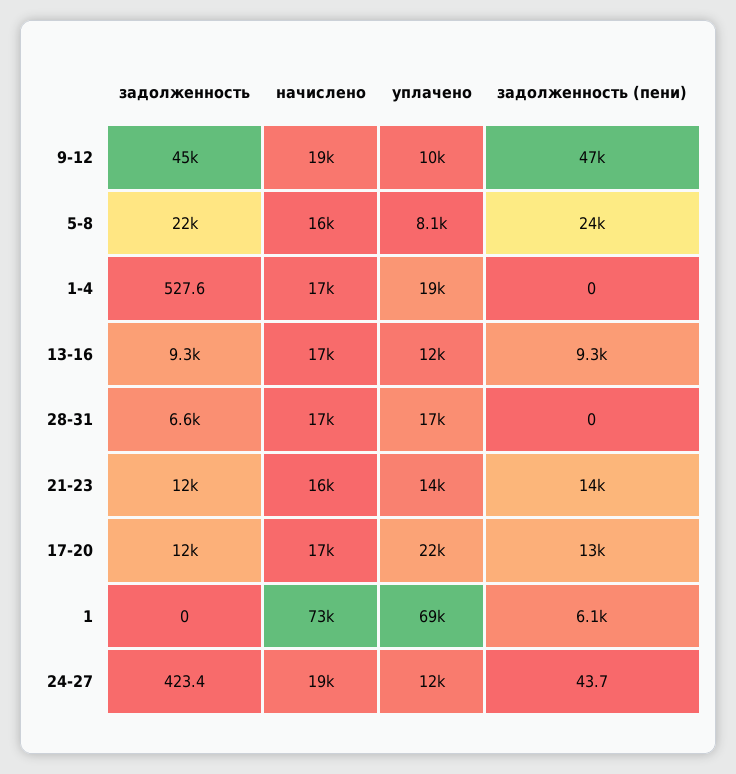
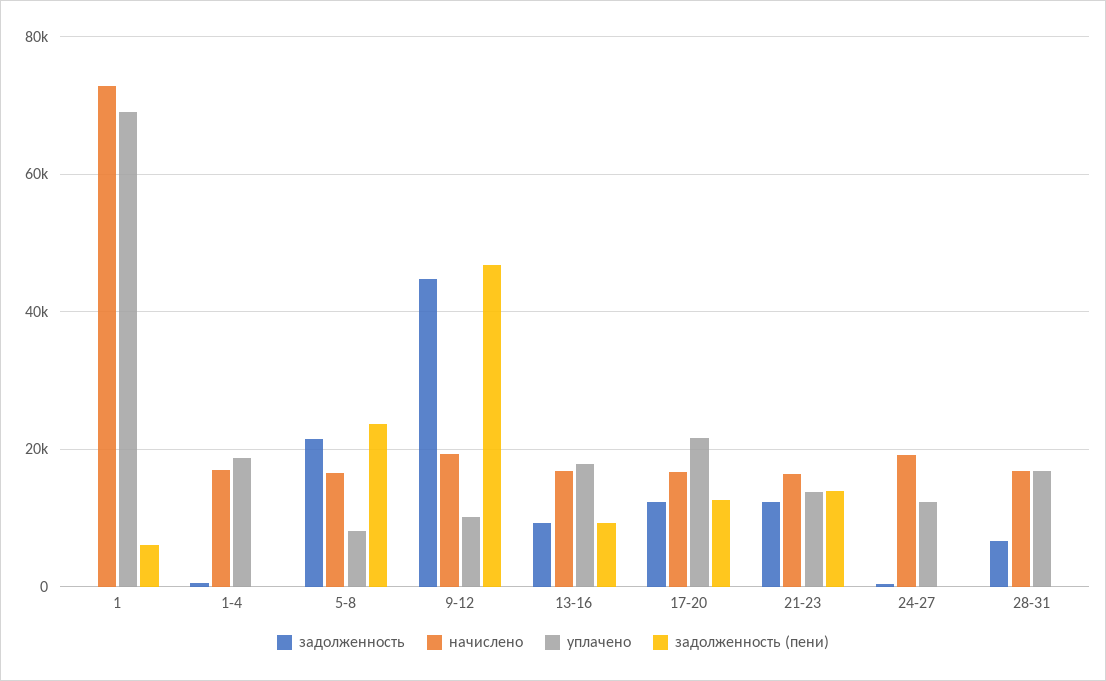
  {
    "задолженность": {
      "9-12": 45000,
      "5-8": 22000,
      "1-4": 527.6,
      "13-16": 9300,
      "28-31": 6600,
      "21-23": 12000,
      "17-20": 12000,
      "1": 0,
      "24-27": 423.4
    },
    "начислено": {
      "9-12": 19000,
      "5-8": 16000,
      "1-4": 17000,
      "13-16": 17000,
      "28-31": 17000,
      "21-23": 16000,
      "17-20": 17000,
      "1": 73000,
      "24-27": 19000
    },
    "уплачено": {
      "9-12": 10000,
      "5-8": 8100,
      "1-4": 19000,
-     "13-16": 12000,
+     "13-16": 18000,
      "28-31": 17000,
      "21-23": 14000,
      "17-20": 22000,
      "1": 69000,
      "24-27": 12000
    },
    "задолженность (пени)": {
      "9-12": 47000,
      "5-8": 24000,
      "1-4": 0,
      "13-16": 9300,
      "28-31": 0,
      "21-23": 14000,
      "17-20": 13000,
      "1": 6100,
      "24-27": 43.7
    }
  }

